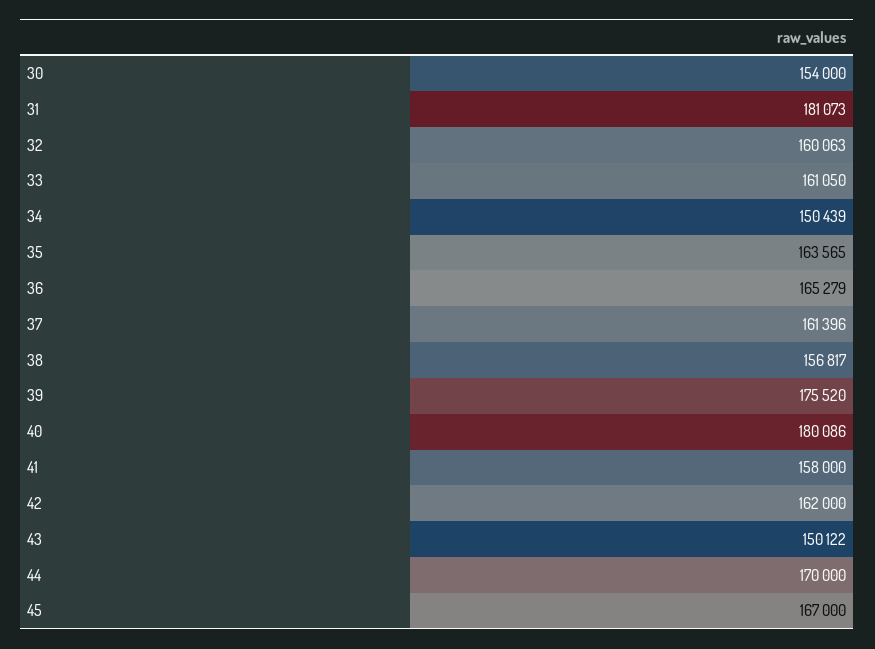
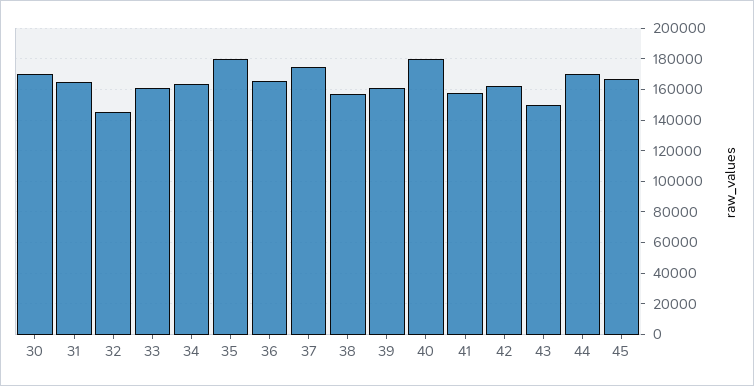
  {
-   "30": 154000,
+   "30": 170000,
-   "31": 181073,
+   "31": 165000,
-   "32": 160063,
+   "32": 145000,
    "33": 161050,
-   "34": 150439,
+   "34": 165000,
-   "35": 163565,
+   "35": 180000,
    "36": 165279,
-   "37": 161396,
+   "37": 175000,
    "38": 156817,
-   "39": 175520,
+   "39": 160000,
    "40": 180086,
    "41": 158000,
    "42": 162000,
    "43": 150122,
    "44": 170000,
    "45": 167000
  }

